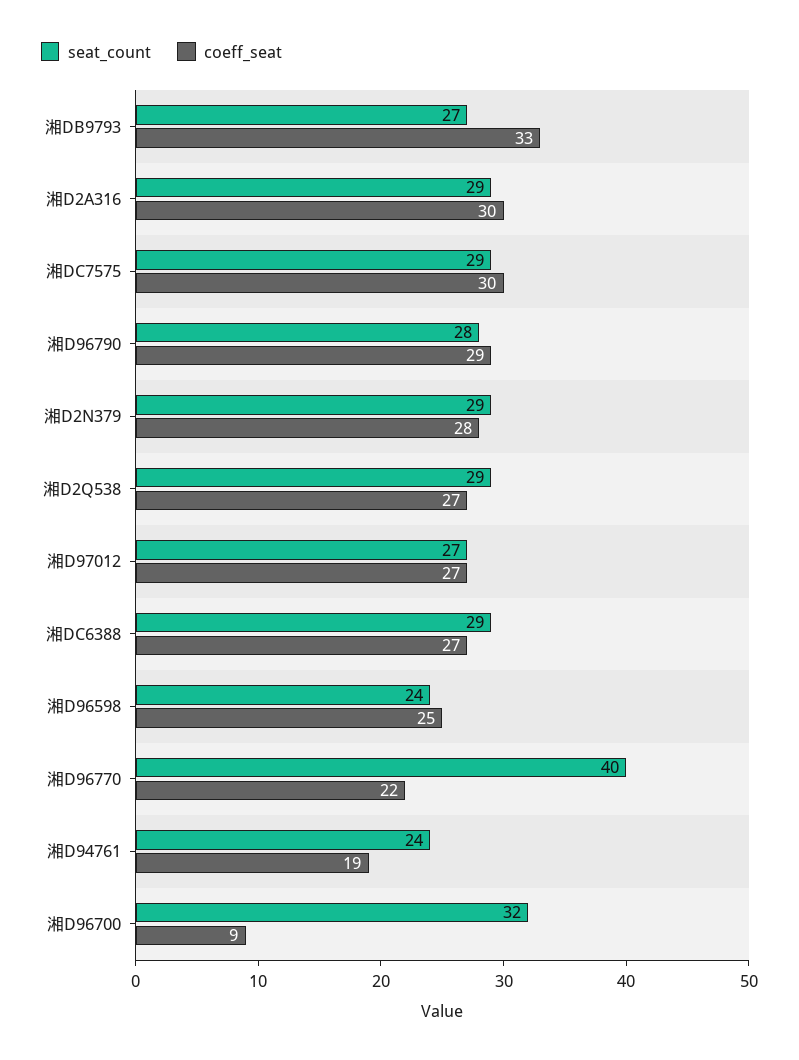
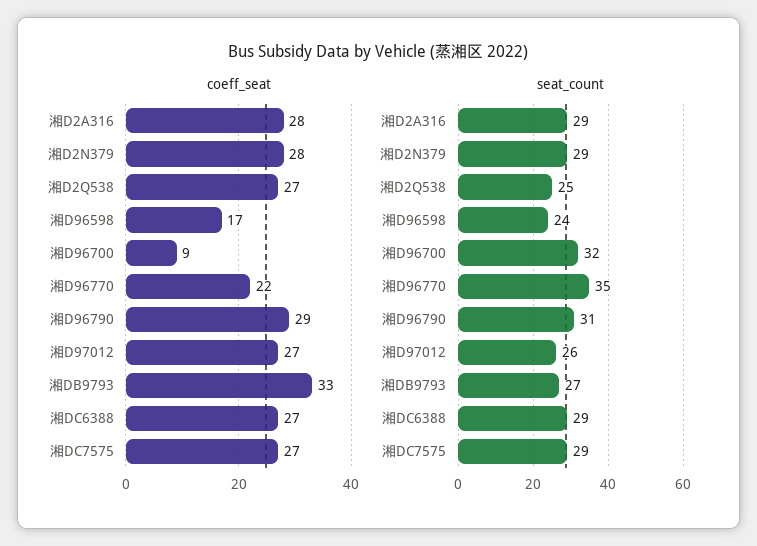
  {
    "seat_count": {
      "湘DB9793": 27,
      "湘D2A316": 29,
      "湘DC7575": 29,
-     "湘D96790": 28,
+     "湘D96790": 31,
      "湘D2N379": 29,
-     "湘D2Q538": 29,
+     "湘D2Q538": 25,
-     "湘D97012": 27,
+     "湘D97012": 26,
      "湘DC6388": 29,
      "湘D96598": 24,
-     "湘D96770": 40,
+     "湘D96770": 35,
-     "湘D94761": 24,
      "湘D96700": 32
    },
    "coeff_seat": {
      "湘DB9793": 33,
-     "湘D2A316": 30,
+     "湘D2A316": 28,
-     "湘DC7575": 30,
+     "湘DC7575": 27,
      "湘D96790": 29,
      "湘D2N379": 28,
      "湘D2Q538": 27,
      "湘D97012": 27,
      "湘DC6388": 27,
-     "湘D96598": 25,
+     "湘D96598": 17,
      "湘D96770": 22,
-     "湘D94761": 19,
      "湘D96700": 9
    }
  }

